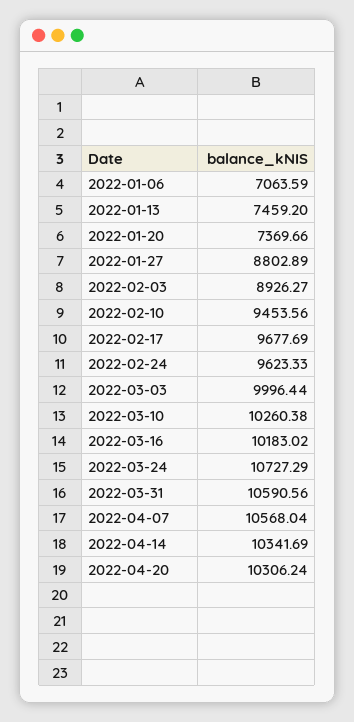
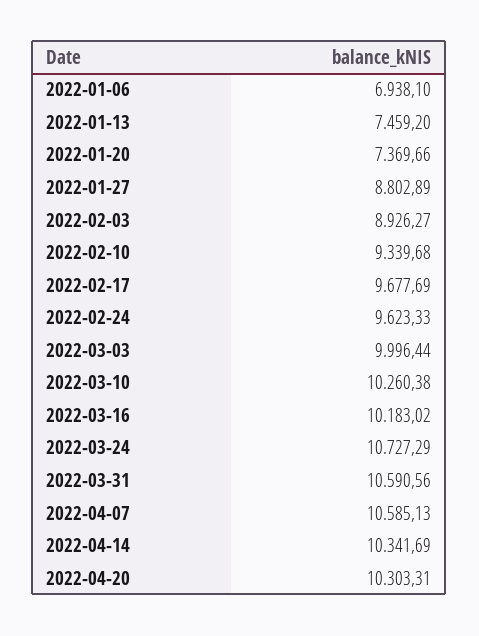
  {
-   "2022-01-06": 7063.59,
+   "2022-01-06": 6938.1,
    "2022-01-13": 7459.2,
    "2022-01-20": 7369.66,
    "2022-01-27": 8802.89,
    "2022-02-03": 8926.27,
-   "2022-02-10": 9453.56,
+   "2022-02-10": 9339.68,
    "2022-02-17": 9677.69,
    "2022-02-24": 9623.33,
    "2022-03-03": 9996.44,
    "2022-03-10": 10260.38,
    "2022-03-16": 10183.02,
    "2022-03-24": 10727.29,
    "2022-03-31": 10590.56,
-   "2022-04-07": 10568.04,
+   "2022-04-07": 10585.13,
    "2022-04-14": 10341.69,
-   "2022-04-20": 10306.24
+   "2022-04-20": 10303.31
  }

